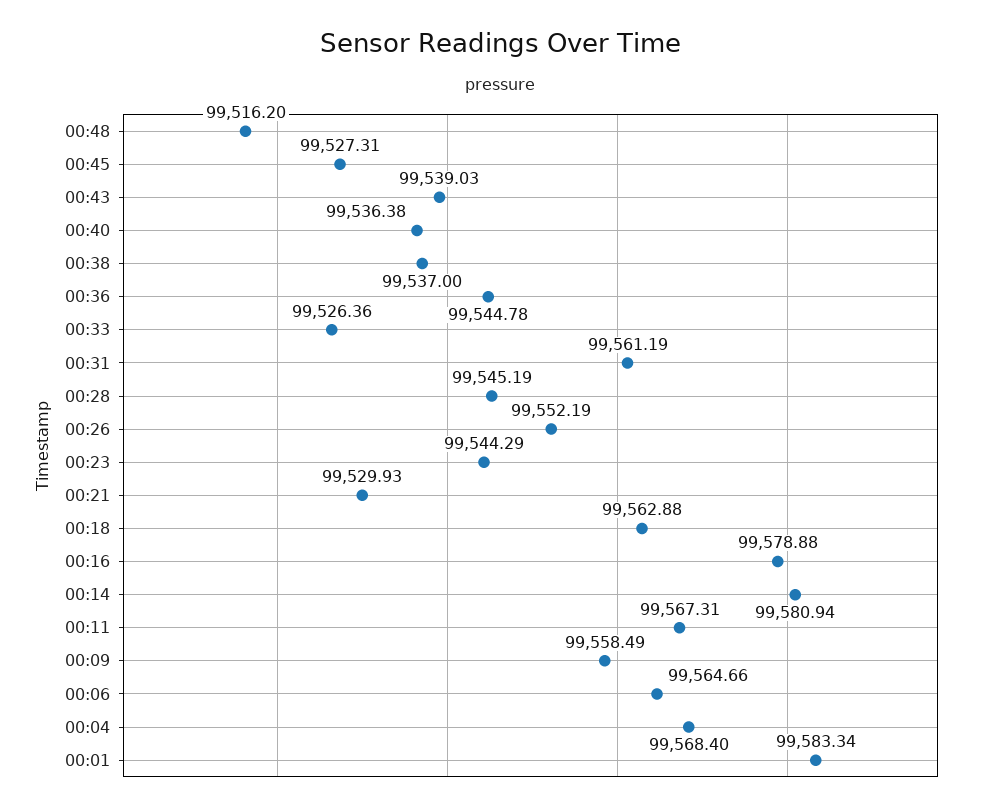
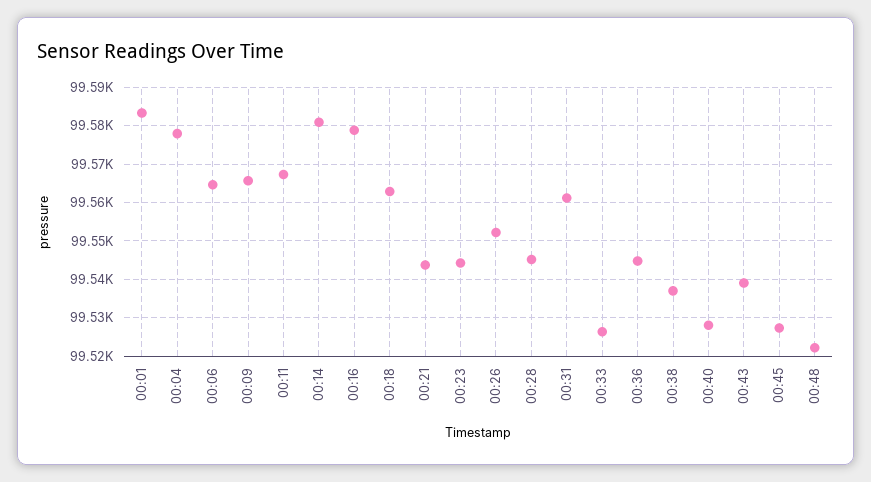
  {
-   "00:48": 99516.2,
+   "00:48": 99522,
    "00:45": 99527.31,
    "00:43": 99539.03,
-   "00:40": 99536.38,
+   "00:40": 99528,
    "00:38": 99537,
    "00:36": 99544.78,
    "00:33": 99526.36,
    "00:31": 99561.19,
    "00:28": 99545.19,
    "00:26": 99552.19,
    "00:23": 99544.29,
-   "00:21": 99529.93,
+   "00:21": 99544,
    "00:18": 99562.88,
    "00:16": 99578.88,
    "00:14": 99580.94,
    "00:11": 99567.31,
-   "00:09": 99558.49,
+   "00:09": 99566,
    "00:06": 99564.66,
-   "00:04": 99568.4,
+   "00:04": 99578,
    "00:01": 99583.34
  }

